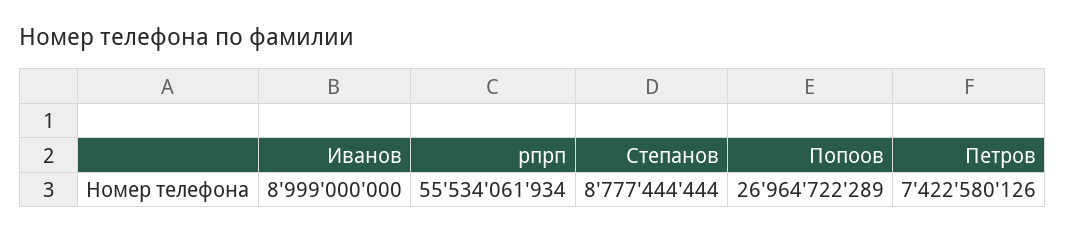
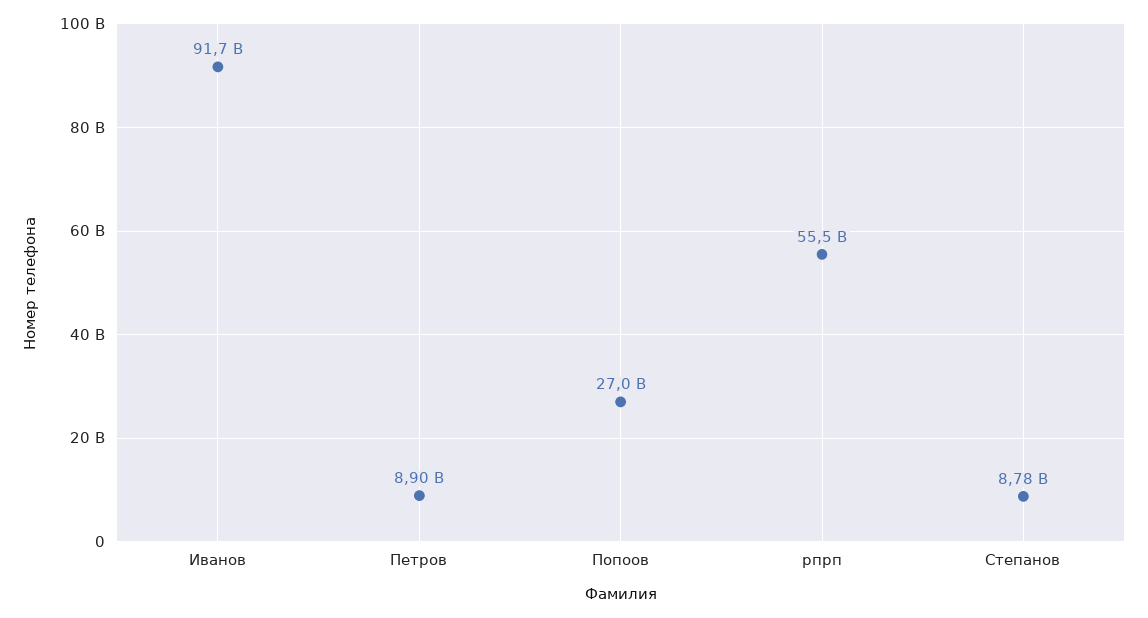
  {
-   "Иванов": 8999000000,
+   "Иванов": 91700000000,
    "рпрп": 55534061934,
    "Степанов": 8777444444,
    "Попоов": 26964722289,
-   "Петров": 7422580126
+   "Петров": 8900000000
  }

